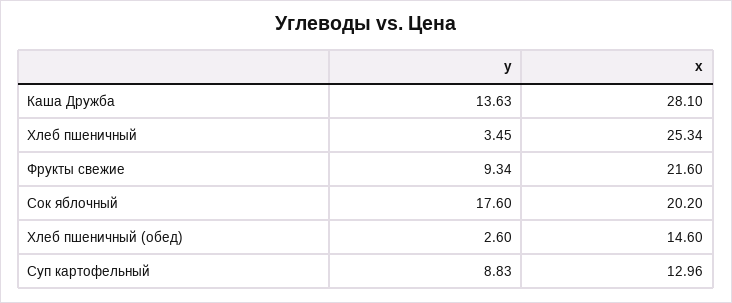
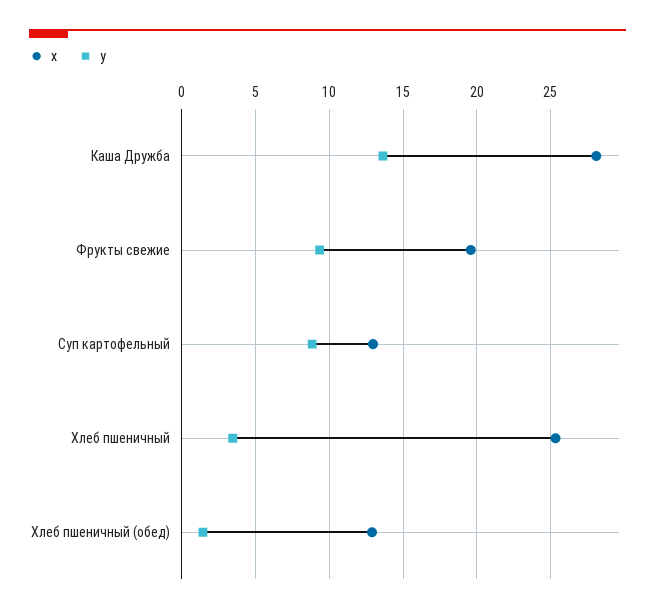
  {
    "y": {
      "Каша Дружба": 13.63,
      "Хлеб пшеничный": 3.45,
      "Фрукты свежие": 9.34,
-     "Сок яблочный": 17.6,
-     "Хлеб пшеничный (обед)": 2.6,
+     "Хлеб пшеничный (обед)": 1.5,
      "Суп картофельный": 8.83
    },
    "x": {
      "Каша Дружба": 28.1,
      "Хлеб пшеничный": 25.34,
-     "Фрукты свежие": 21.6,
+     "Фрукты свежие": 19.5,
-     "Сок яблочный": 20.2,
-     "Хлеб пшеничный (обед)": 14.6,
+     "Хлеб пшеничный (обед)": 13,
      "Суп картофельный": 12.96
    }
  }

